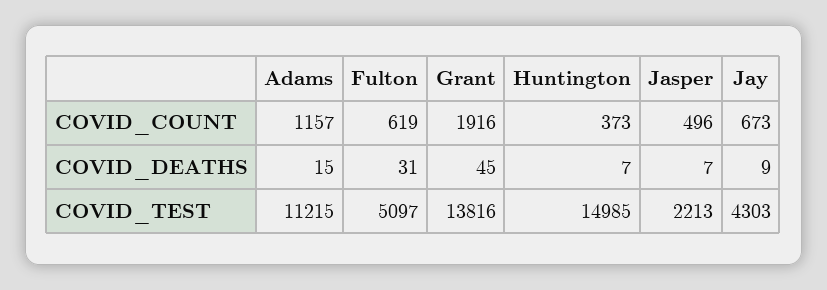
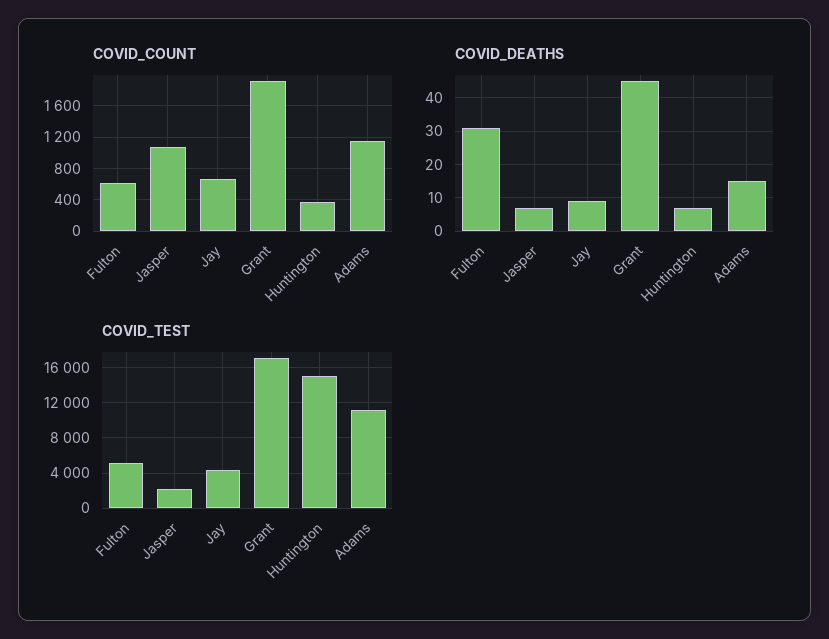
  {
    "COVID_COUNT": {
      "Adams": 1157,
      "Fulton": 619,
      "Grant": 1916,
      "Huntington": 373,
-     "Jasper": 496,
+     "Jasper": 1100,
      "Jay": 673
    },
    "COVID_DEATHS": {
      "Adams": 15,
      "Fulton": 31,
      "Grant": 45,
      "Huntington": 7,
      "Jasper": 7,
      "Jay": 9
    },
    "COVID_TEST": {
      "Adams": 11215,
      "Fulton": 5097,
-     "Grant": 13816,
+     "Grant": 17000,
      "Huntington": 14985,
      "Jasper": 2213,
      "Jay": 4303
    }
  }

